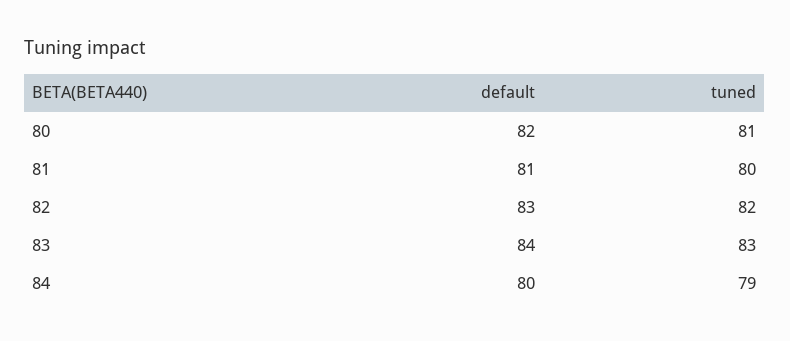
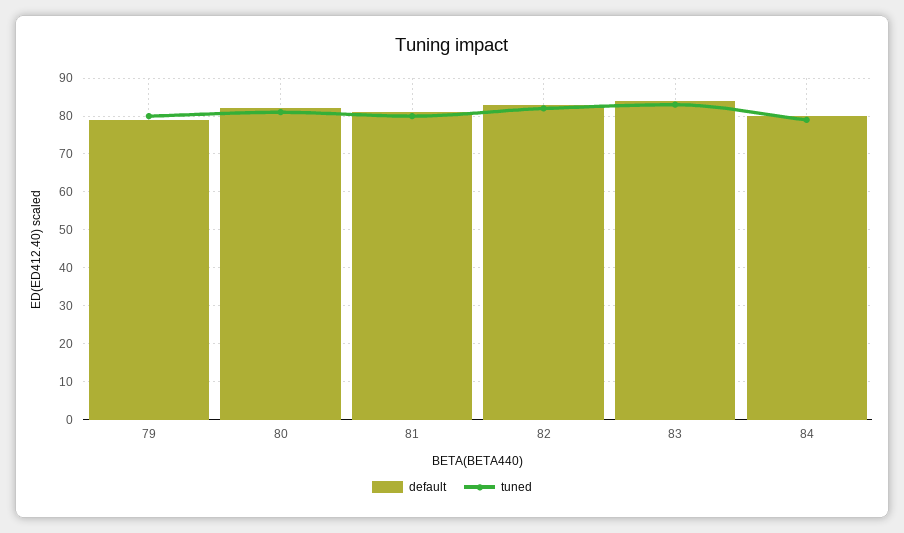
  {
    "default": {
      "80": 82,
      "81": 81,
      "82": 83,
      "83": 84,
-     "84": 80
+     "84": 80,
+     "79": 80
    },
    "tuned": {
      "80": 81,
      "81": 80,
      "82": 82,
      "83": 83,
-     "84": 79
+     "84": 79,
+     "79": 80
    }
  }

